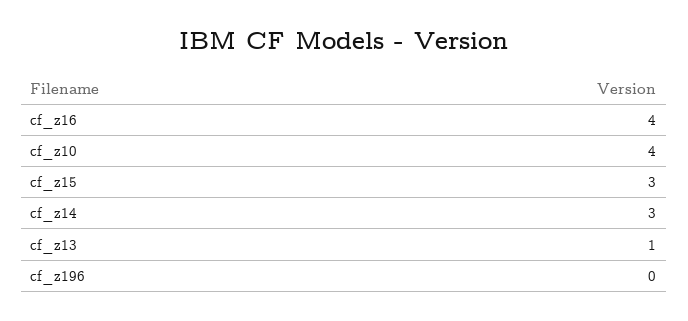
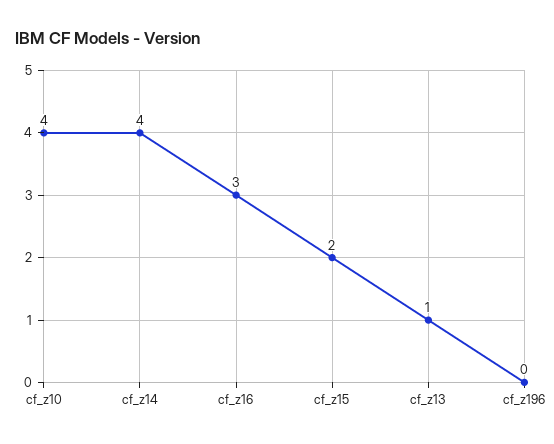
  {
-   "cf_z16": 4,
+   "cf_z16": 3,
    "cf_z10": 4,
-   "cf_z15": 3,
+   "cf_z15": 2,
-   "cf_z14": 3,
+   "cf_z14": 4,
    "cf_z13": 1,
    "cf_z196": 0
  }

